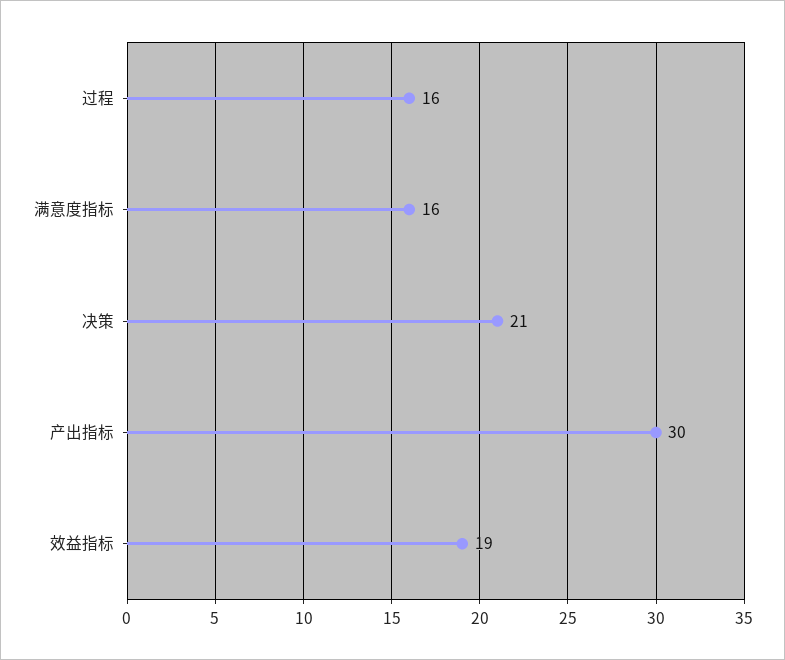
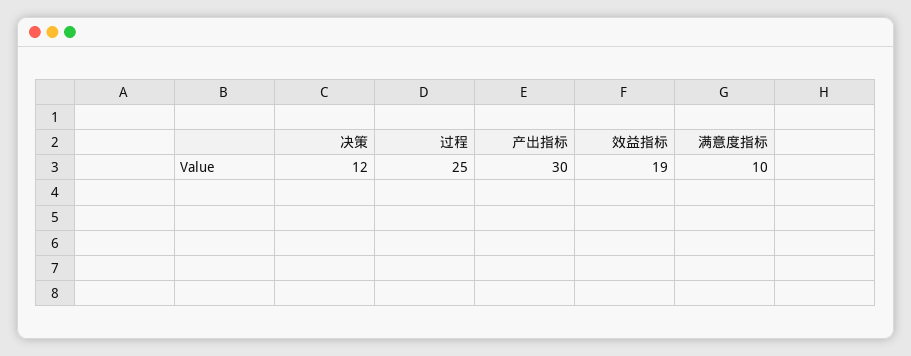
  {
-   "过程": 16,
+   "过程": 25,
-   "满意度指标": 16,
+   "满意度指标": 10,
-   "决策": 21,
+   "决策": 12,
    "产出指标": 30,
    "效益指标": 19
  }

